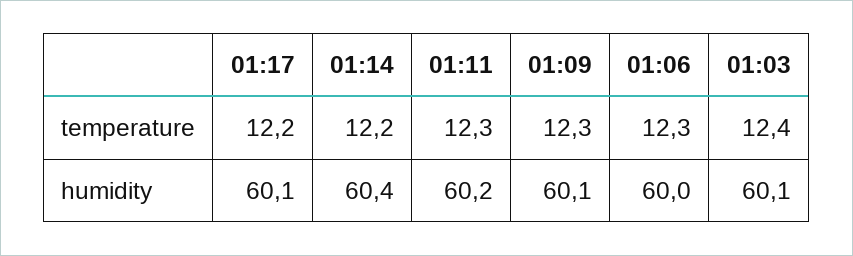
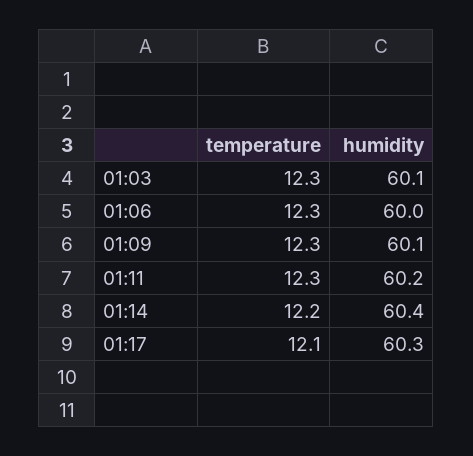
  {
    "01:17": {
-     "temperature": 12.2,
+     "temperature": 12.1,
-     "humidity": 60.1
+     "humidity": 60.3
    },
    "01:14": {
      "temperature": 12.2,
      "humidity": 60.4
    },
    "01:11": {
      "temperature": 12.3,
      "humidity": 60.2
    },
    "01:09": {
      "temperature": 12.3,
      "humidity": 60.1
    },
    "01:06": {
      "temperature": 12.3,
      "humidity": 60
    },
    "01:03": {
-     "temperature": 12.4,
+     "temperature": 12.3,
      "humidity": 60.1
    }
  }

